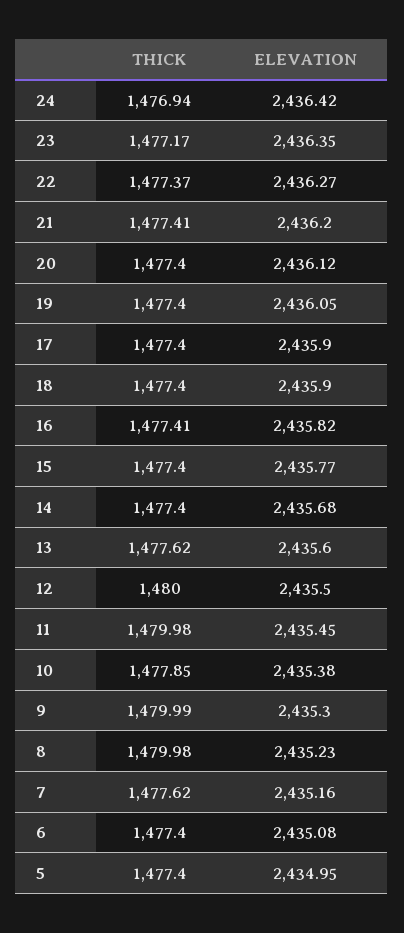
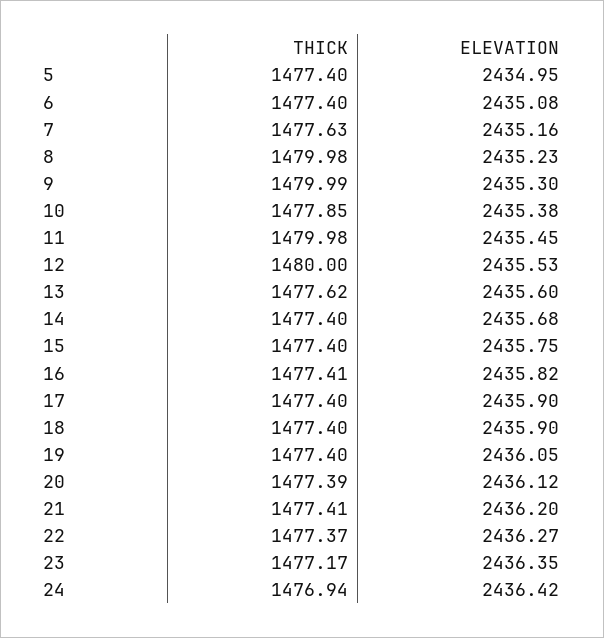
  {
    "THICK": {
      "24": 1476.94,
      "23": 1477.17,
      "22": 1477.37,
      "21": 1477.41,
-     "20": 1477.4,
+     "20": 1477.39,
      "19": 1477.4,
      "17": 1477.4,
      "18": 1477.4,
      "16": 1477.41,
      "15": 1477.4,
      "14": 1477.4,
      "13": 1477.62,
      "12": 1480,
      "11": 1479.98,
      "10": 1477.85,
      "9": 1479.99,
      "8": 1479.98,
-     "7": 1477.62,
+     "7": 1477.63,
      "6": 1477.4,
      "5": 1477.4
    },
    "ELEVATION": {
      "24": 2436.42,
      "23": 2436.35,
      "22": 2436.27,
      "21": 2436.2,
      "20": 2436.12,
      "19": 2436.05,
      "17": 2435.9,
      "18": 2435.9,
      "16": 2435.82,
-     "15": 2435.77,
+     "15": 2435.75,
      "14": 2435.68,
      "13": 2435.6,
-     "12": 2435.5,
+     "12": 2435.53,
      "11": 2435.45,
      "10": 2435.38,
      "9": 2435.3,
      "8": 2435.23,
      "7": 2435.16,
      "6": 2435.08,
      "5": 2434.95
    }
  }

